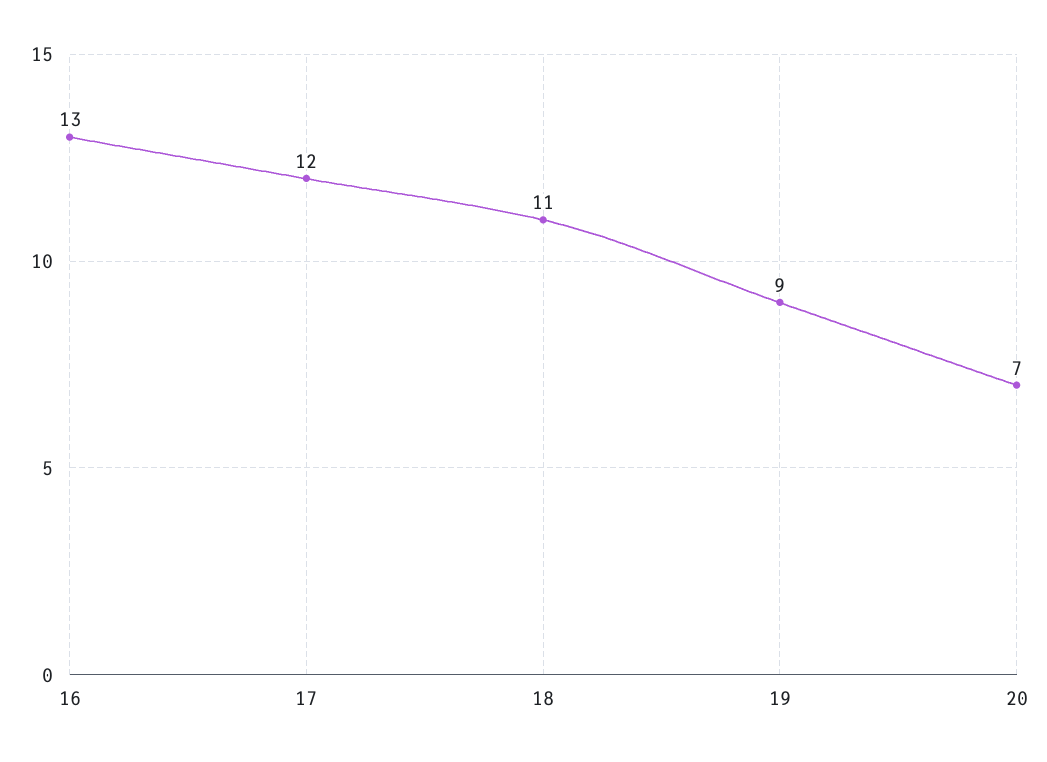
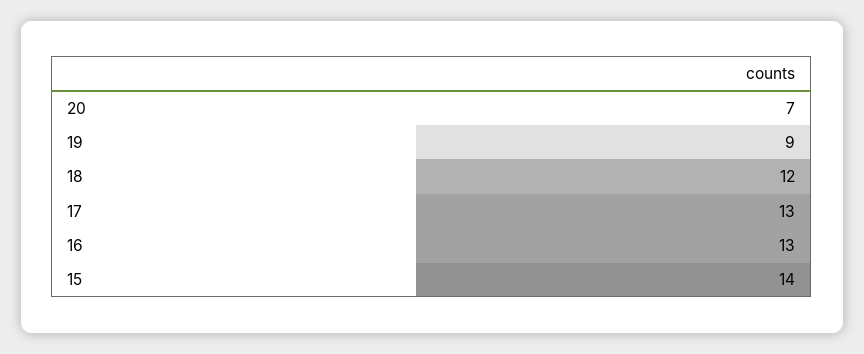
  {
    "16": 13,
-   "17": 12,
+   "17": 13,
-   "18": 11,
+   "18": 12,
    "19": 9,
-   "20": 7
+   "20": 7,
+   "15": 14
  }

